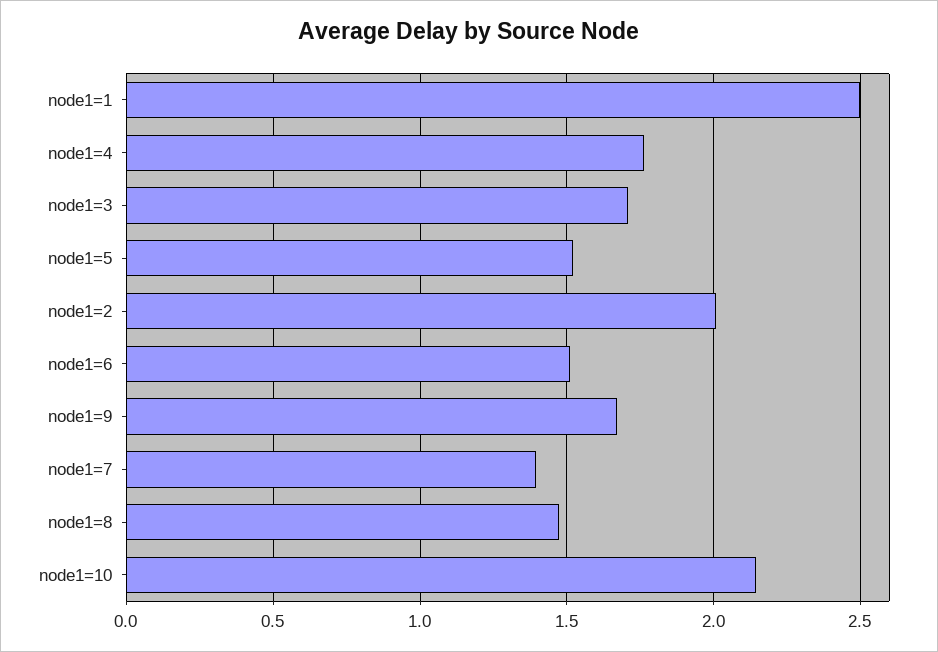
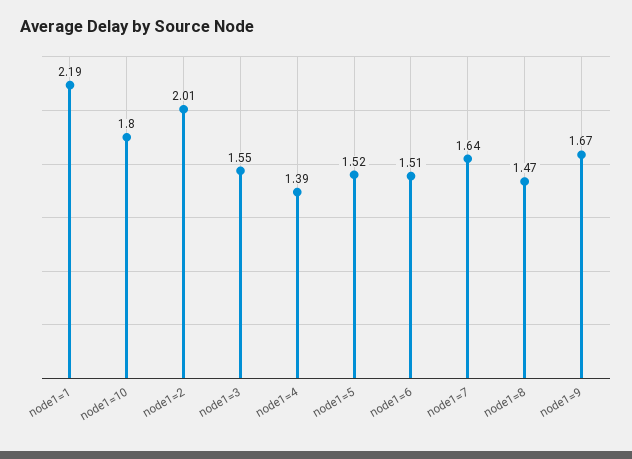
  {
-   "node1=1": 2.5,
+   "node1=1": 2.19,
-   "node1=4": 1.75,
+   "node1=4": 1.39,
-   "node1=3": 1.7,
+   "node1=3": 1.55,
    "node1=5": 1.52,
    "node1=2": 2.01,
    "node1=6": 1.51,
    "node1=9": 1.67,
-   "node1=7": 1.4,
+   "node1=7": 1.64,
    "node1=8": 1.47,
-   "node1=10": 2.15
+   "node1=10": 1.8
  }

